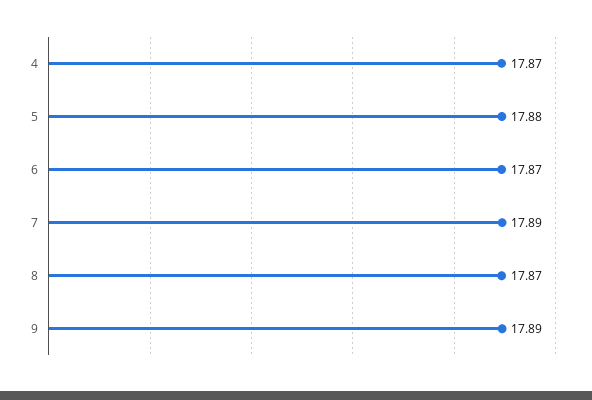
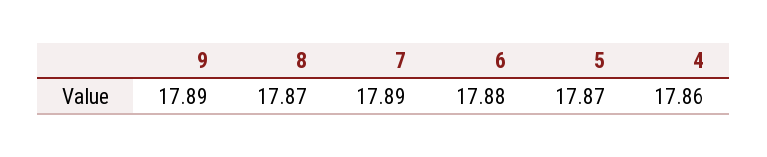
  {
-   "4": 17.87,
+   "4": 17.86,
-   "5": 17.88,
+   "5": 17.87,
-   "6": 17.87,
+   "6": 17.88,
    "7": 17.89,
    "8": 17.87,
    "9": 17.89
  }

